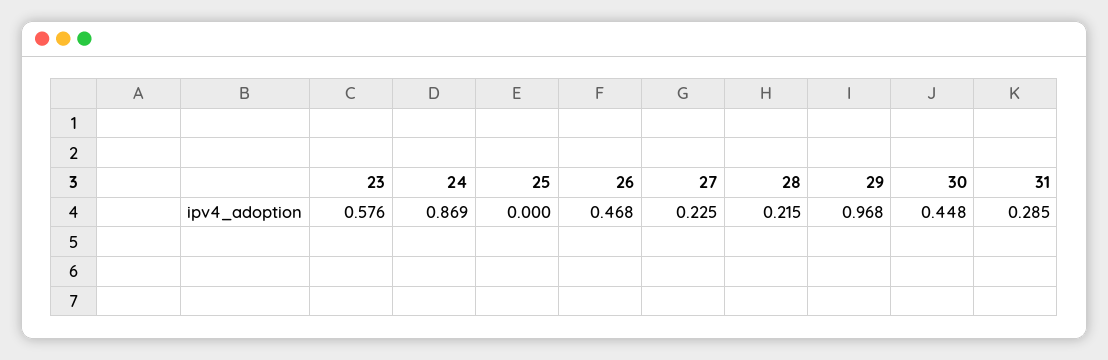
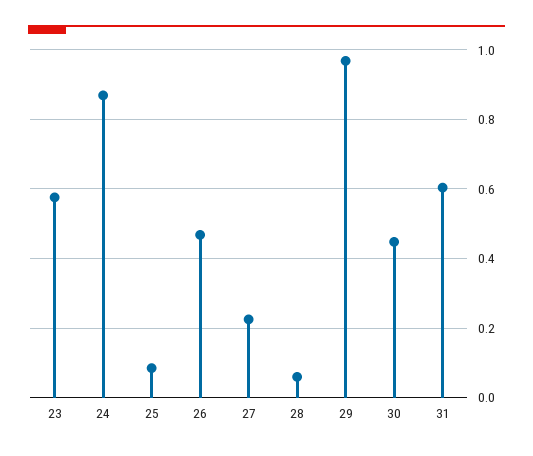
  {
    "23": 0.576,
    "24": 0.869,
-   "25": 0,
+   "25": 0.08,
    "26": 0.468,
    "27": 0.225,
-   "28": 0.215,
+   "28": 0.06,
    "29": 0.968,
    "30": 0.448,
-   "31": 0.285
+   "31": 0.6
  }

